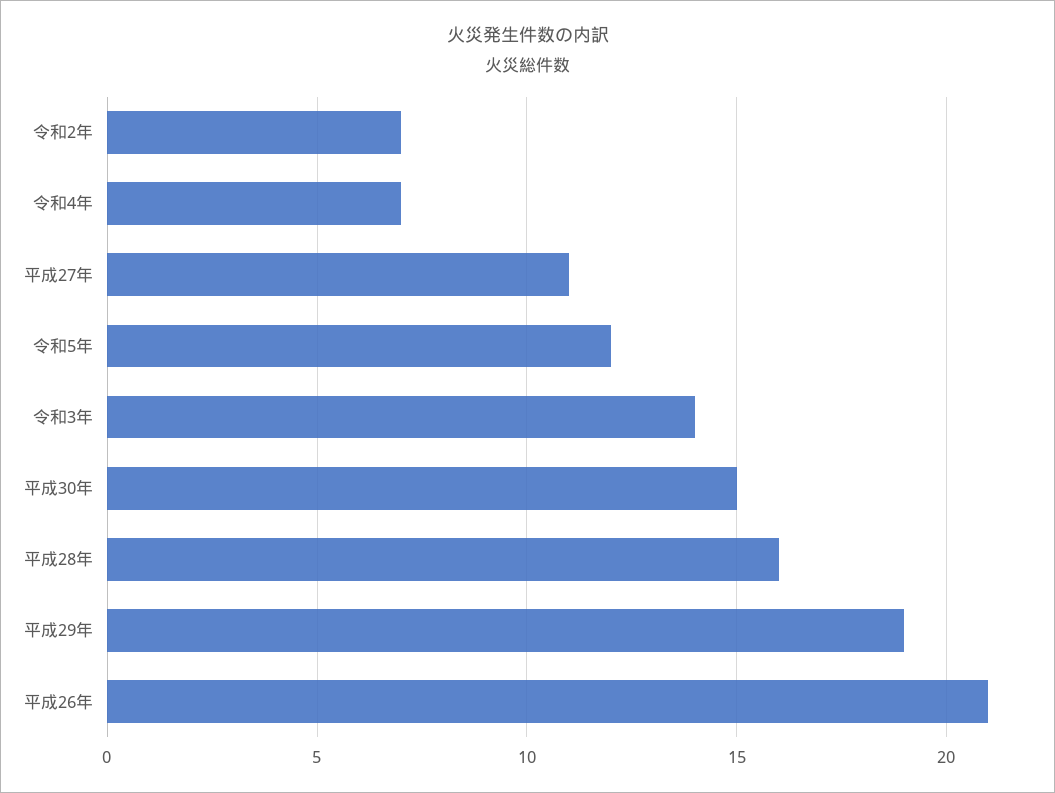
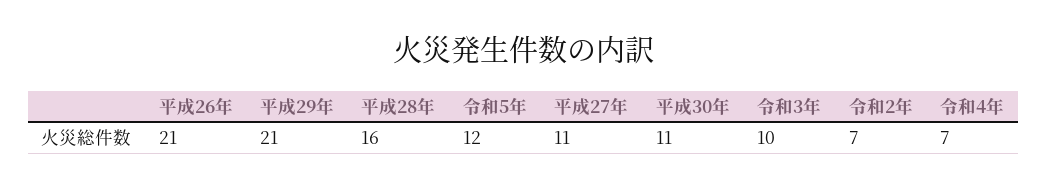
  {
    "令和2年": 7,
    "令和4年": 7,
    "平成27年": 11,
    "令和5年": 12,
-   "令和3年": 14,
+   "令和3年": 10,
-   "平成30年": 15,
+   "平成30年": 11,
    "平成28年": 16,
-   "平成29年": 19,
+   "平成29年": 21,
    "平成26年": 21
  }

